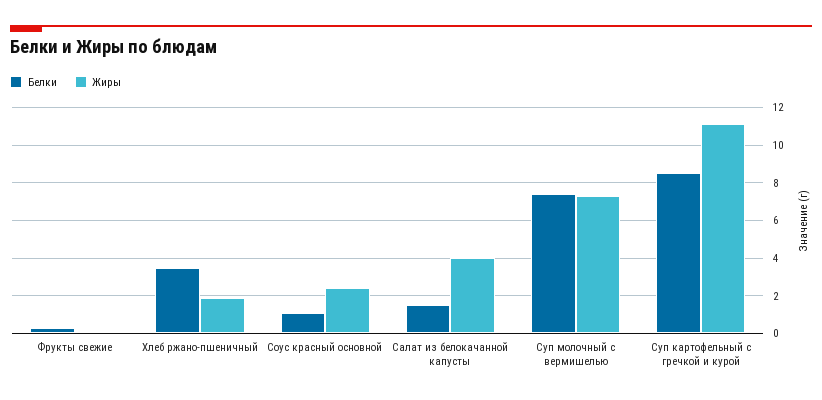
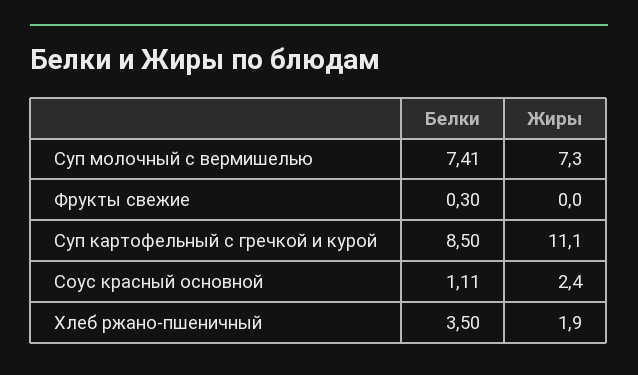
  {
    "Белки": {
      "Фрукты свежие": 0.3,
      "Хлеб ржано-пшеничный": 3.5,
      "Соус красный основной": 1.11,
-     "Салат из белокачанной капусты": 1.5,
      "Суп молочный с вермишелью": 7.41,
      "Суп картофельный с гречкой и курой": 8.5
    },
    "Жиры": {
      "Фрукты свежие": 0,
      "Хлеб ржано-пшеничный": 1.9,
      "Соус красный основной": 2.4,
-     "Салат из белокачанной капусты": 4,
      "Суп молочный с вермишелью": 7.3,
      "Суп картофельный с гречкой и курой": 11.1
    }
  }

